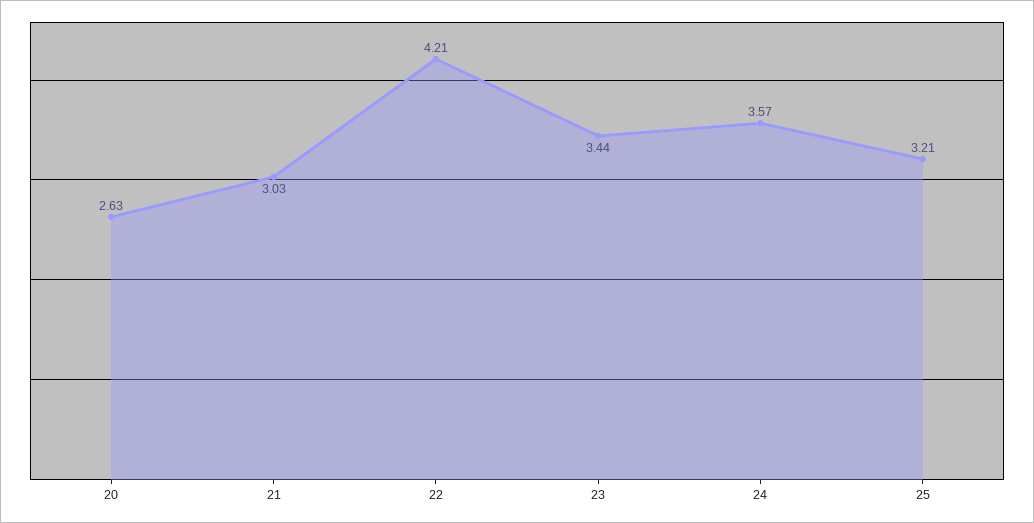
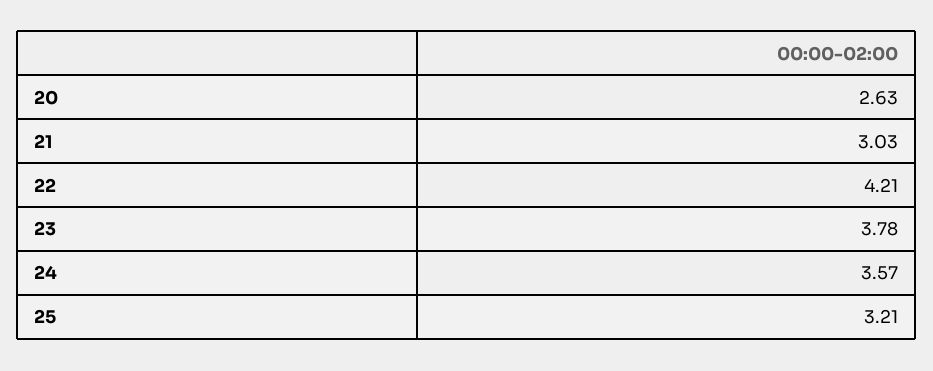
  {
    "20": 2.63,
    "21": 3.03,
    "22": 4.21,
-   "23": 3.44,
+   "23": 3.78,
    "24": 3.57,
    "25": 3.21
  }

